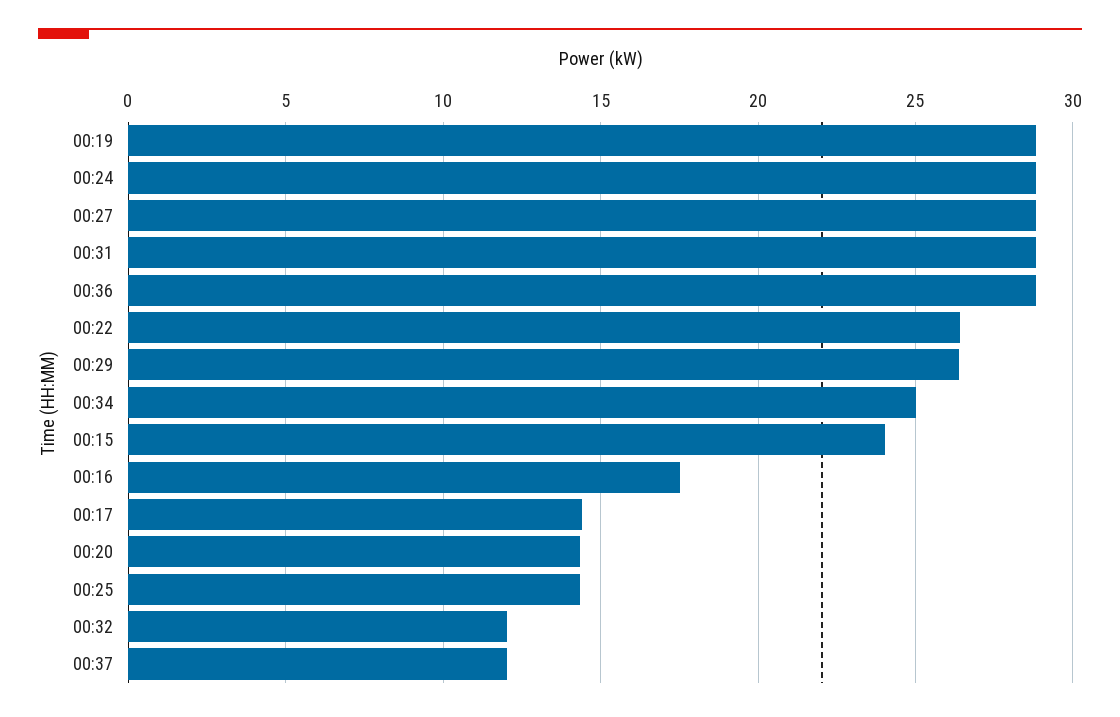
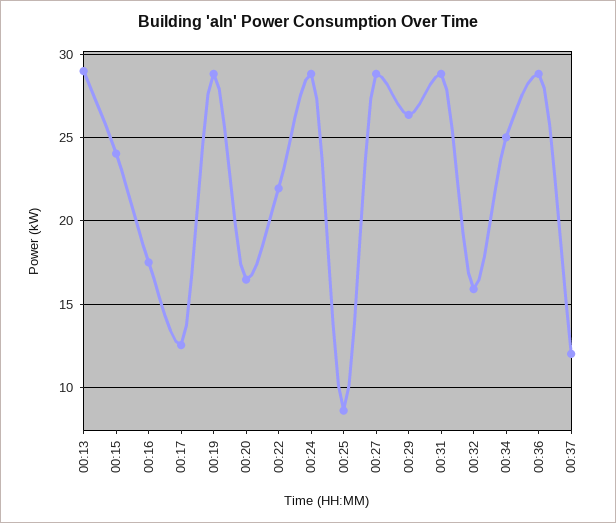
  {
    "00:19": 29,
    "00:24": 29,
    "00:27": 29,
    "00:31": 29,
    "00:36": 29,
-   "00:22": 26.5,
+   "00:22": 22,
    "00:29": 26.5,
    "00:34": 25,
    "00:15": 24,
    "00:16": 17.5,
-   "00:17": 14.5,
+   "00:17": 12.5,
-   "00:20": 14.5,
+   "00:20": 16.5,
-   "00:25": 14.5,
+   "00:25": 8.5,
-   "00:32": 12,
+   "00:32": 16,
-   "00:37": 12
+   "00:37": 12,
+   "00:13": 29
  }

